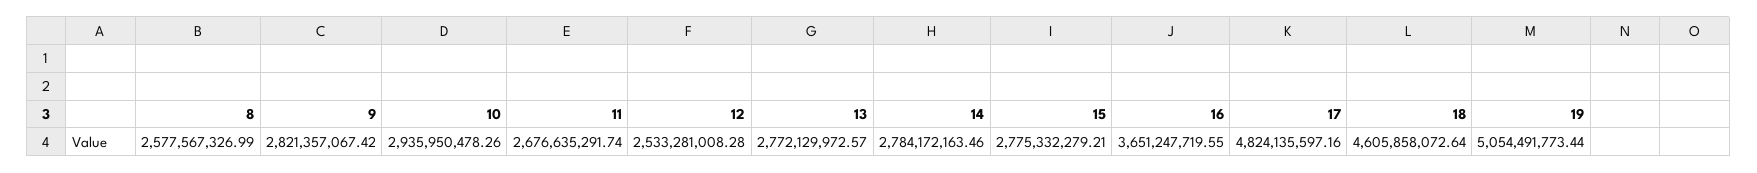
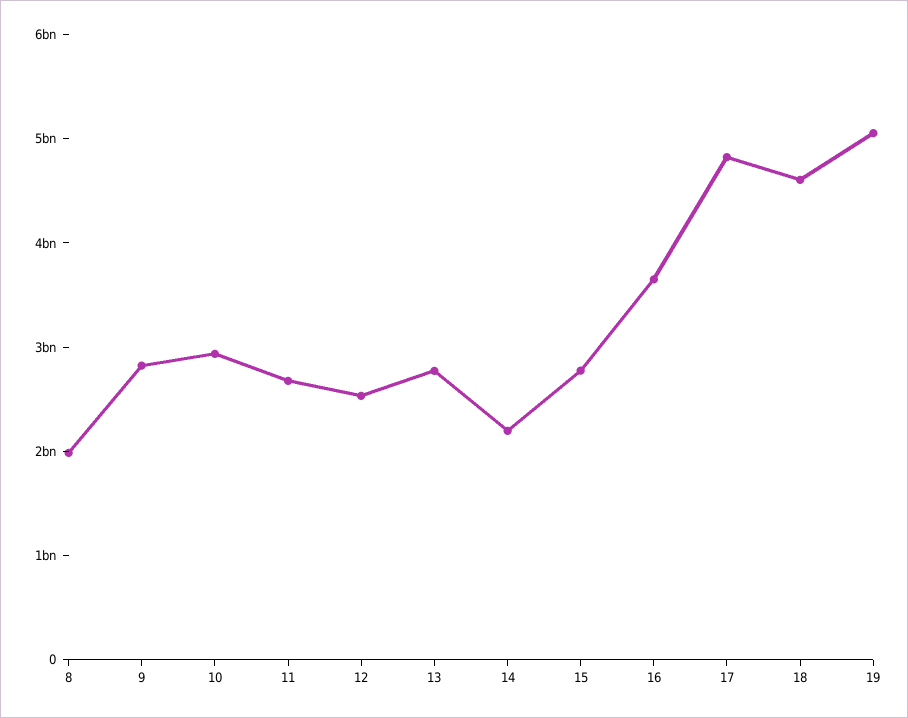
  {
-   "8": 2577567326.99,
+   "8": 2000000000,
    "9": 2821357067.42,
    "10": 2935950478.26,
    "11": 2676635291.74,
    "12": 2533281008.28,
    "13": 2772129972.57,
-   "14": 2784172163.46,
+   "14": 2200000000,
    "15": 2775332279.21,
    "16": 3651247719.55,
    "17": 4824135597.16,
    "18": 4605858072.64,
    "19": 5054491773.44
  }

